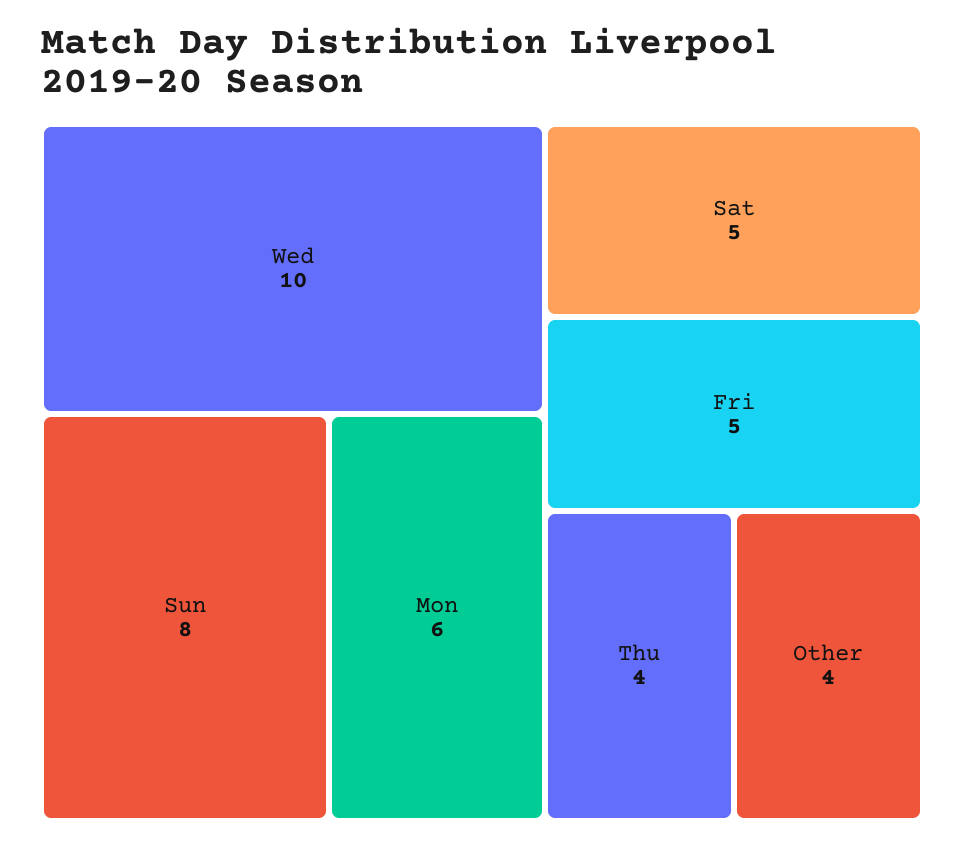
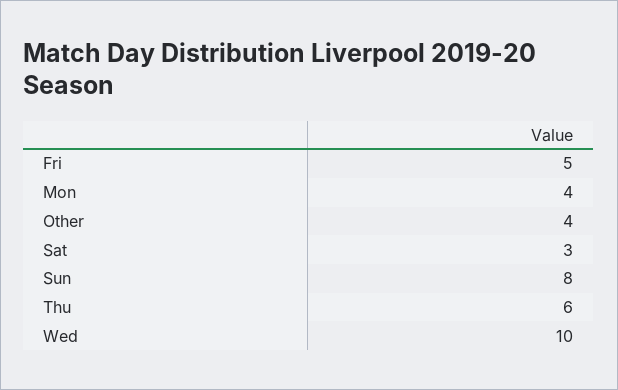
  {
    "Wed": 10,
    "Sun": 8,
-   "Mon": 6,
+   "Mon": 4,
-   "Sat": 5,
+   "Sat": 3,
    "Fri": 5,
-   "Thu": 4,
+   "Thu": 6,
    "Other": 4
  }

